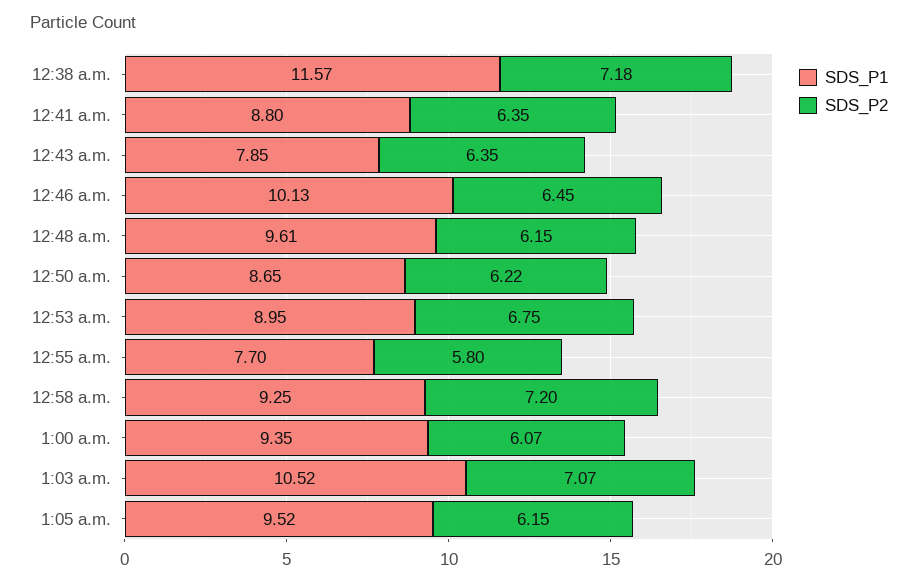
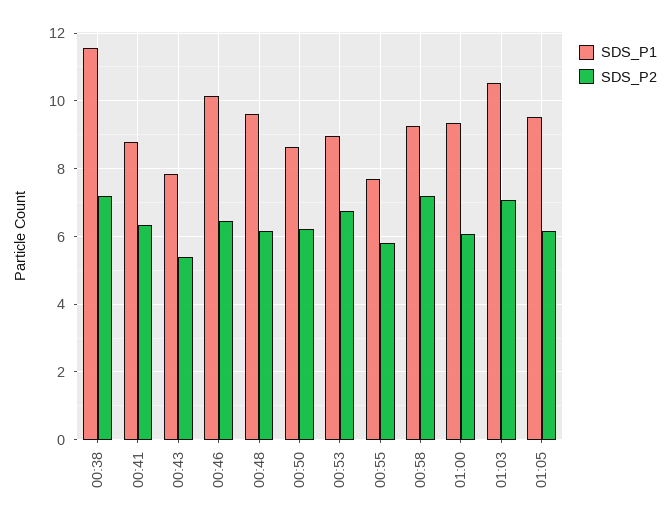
  {
    "SDS_P1": {
      "12:38 a.m.": 11.57,
      "12:41 a.m.": 8.8,
      "12:43 a.m.": 7.85,
      "12:46 a.m.": 10.13,
      "12:48 a.m.": 9.61,
      "12:50 a.m.": 8.65,
      "12:53 a.m.": 8.95,
      "12:55 a.m.": 7.7,
      "12:58 a.m.": 9.25,
      "1:00 a.m.": 9.35,
      "1:03 a.m.": 10.52,
      "1:05 a.m.": 9.52
    },
    "SDS_P2": {
      "12:38 a.m.": 7.18,
      "12:41 a.m.": 6.35,
-     "12:43 a.m.": 6.35,
+     "12:43 a.m.": 5.4,
      "12:46 a.m.": 6.45,
      "12:48 a.m.": 6.15,
      "12:50 a.m.": 6.22,
      "12:53 a.m.": 6.75,
      "12:55 a.m.": 5.8,
      "12:58 a.m.": 7.2,
      "1:00 a.m.": 6.07,
      "1:03 a.m.": 7.07,
      "1:05 a.m.": 6.15
    }
  }

